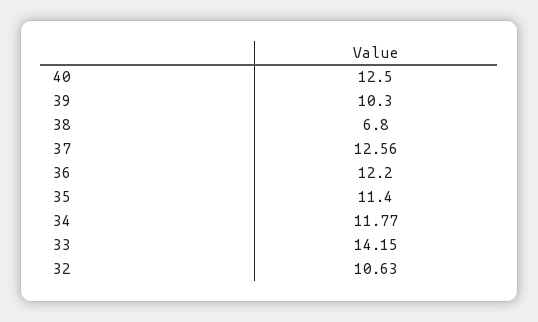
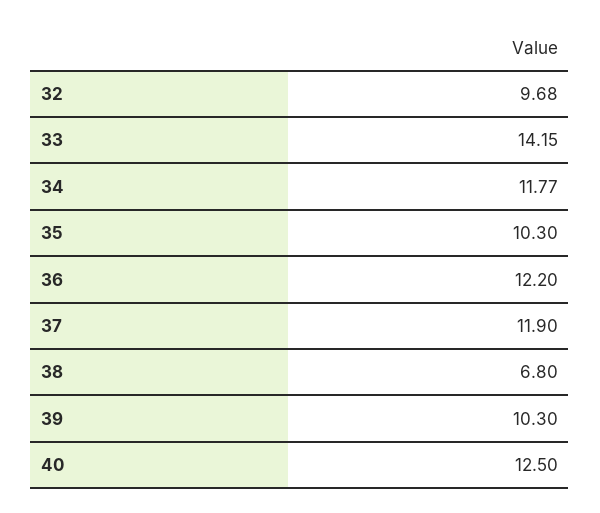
  {
    "40": 12.5,
    "39": 10.3,
    "38": 6.8,
-   "37": 12.56,
+   "37": 11.9,
    "36": 12.2,
-   "35": 11.4,
+   "35": 10.3,
    "34": 11.77,
    "33": 14.15,
-   "32": 10.63
+   "32": 9.68
  }

